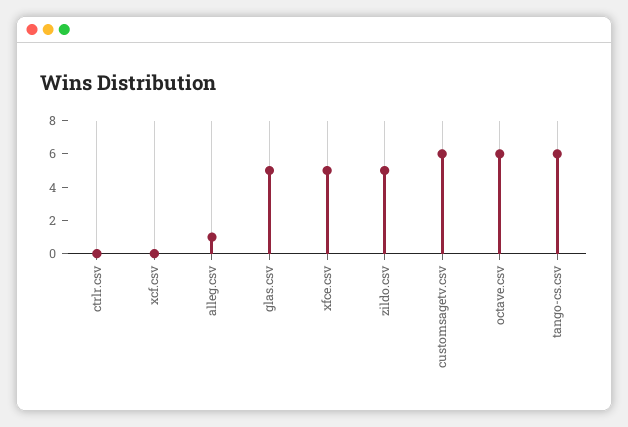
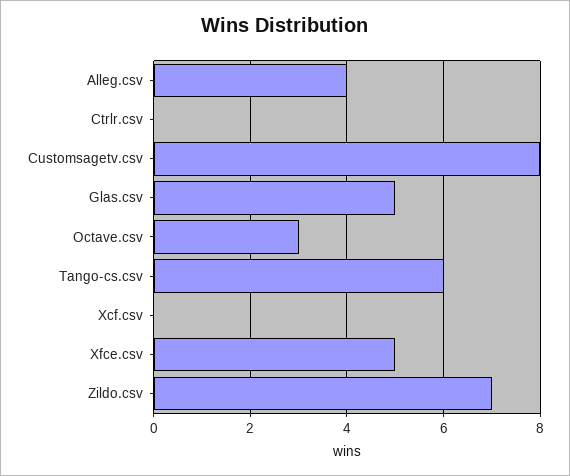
  {
    "ctrlr.csv": 0,
    "xcf.csv": 0,
-   "alleg.csv": 1,
+   "alleg.csv": 4,
    "glas.csv": 5,
    "xfce.csv": 5,
-   "zildo.csv": 5,
+   "zildo.csv": 7,
-   "customsagetv.csv": 6,
+   "customsagetv.csv": 8,
-   "octave.csv": 6,
+   "octave.csv": 3,
    "tango-cs.csv": 6
  }

